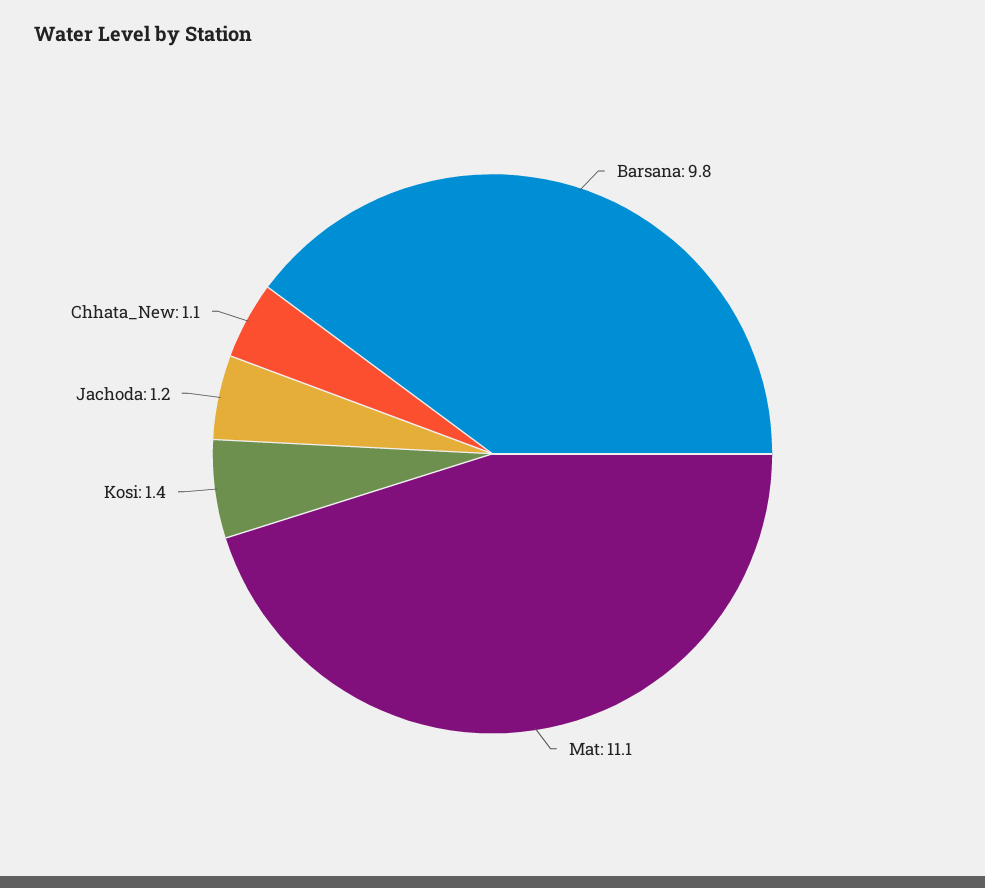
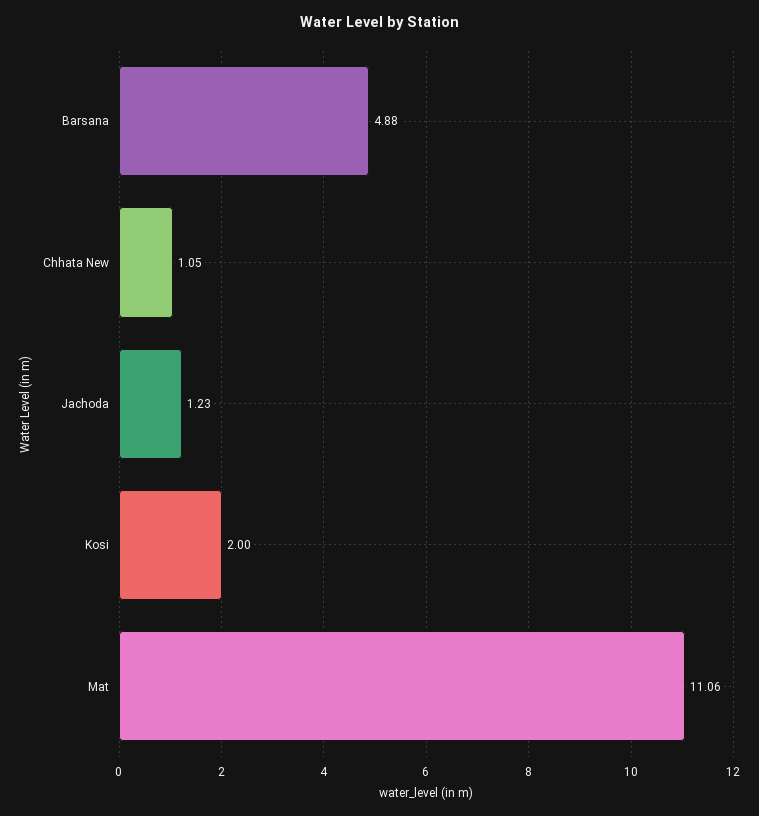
  {
-   "Barsana": 9.8,
+   "Barsana": 4.88,
    "Mat": 11.06,
-   "Kosi": 1.4,
+   "Kosi": 2,
    "Jachoda": 1.23,
    "Chhata_New": 1.05
  }

